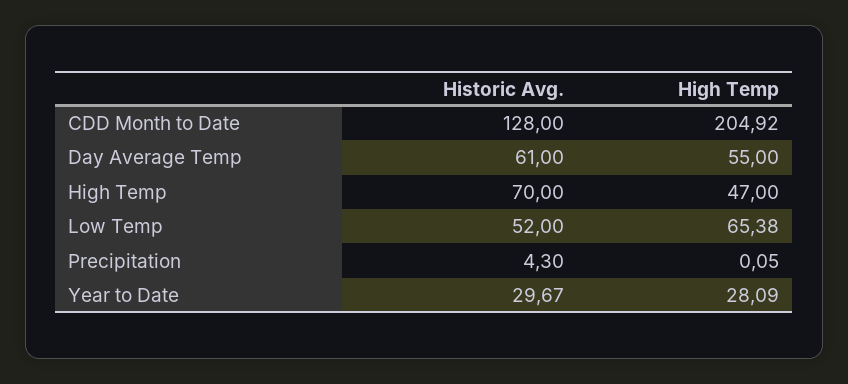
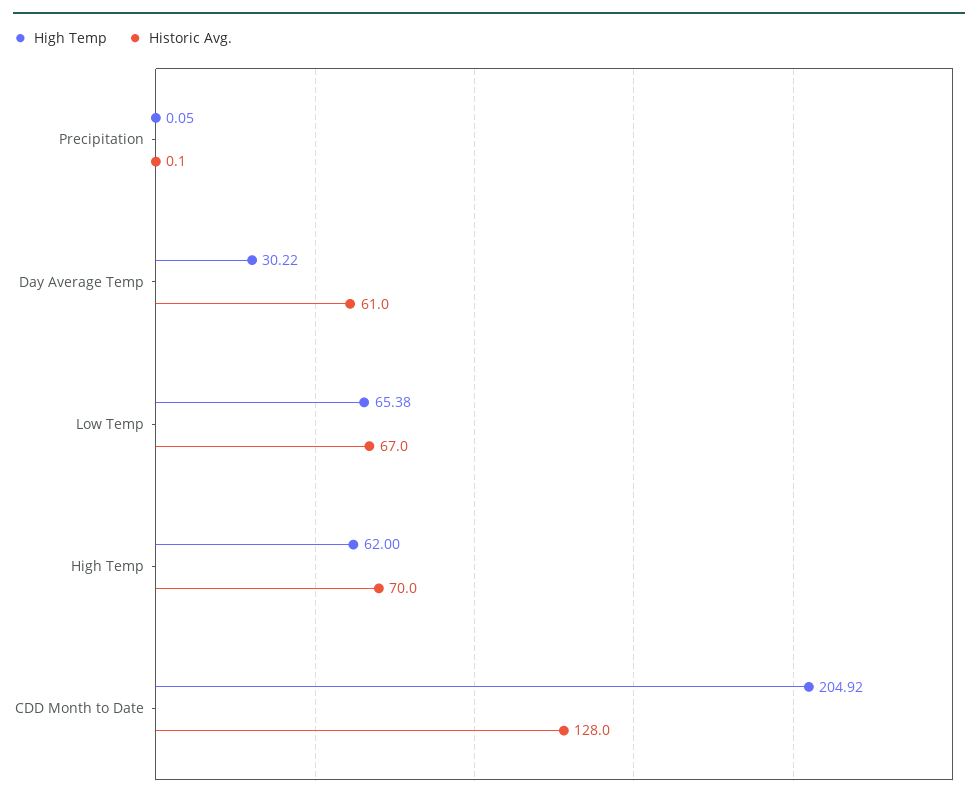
  {
    "Historic Avg.": {
      "CDD Month to Date": 128,
      "Day Average Temp": 61,
      "High Temp": 70,
-     "Low Temp": 52,
+     "Low Temp": 67,
-     "Precipitation": 4.3,
+     "Precipitation": 0.1
-     "Year to Date": 29.67
    },
    "High Temp": {
      "CDD Month to Date": 204.92,
-     "Day Average Temp": 55,
+     "Day Average Temp": 30.22,
-     "High Temp": 47,
+     "High Temp": 62,
      "Low Temp": 65.38,
-     "Precipitation": 0.05,
+     "Precipitation": 0.05
-     "Year to Date": 28.09
    }
  }

